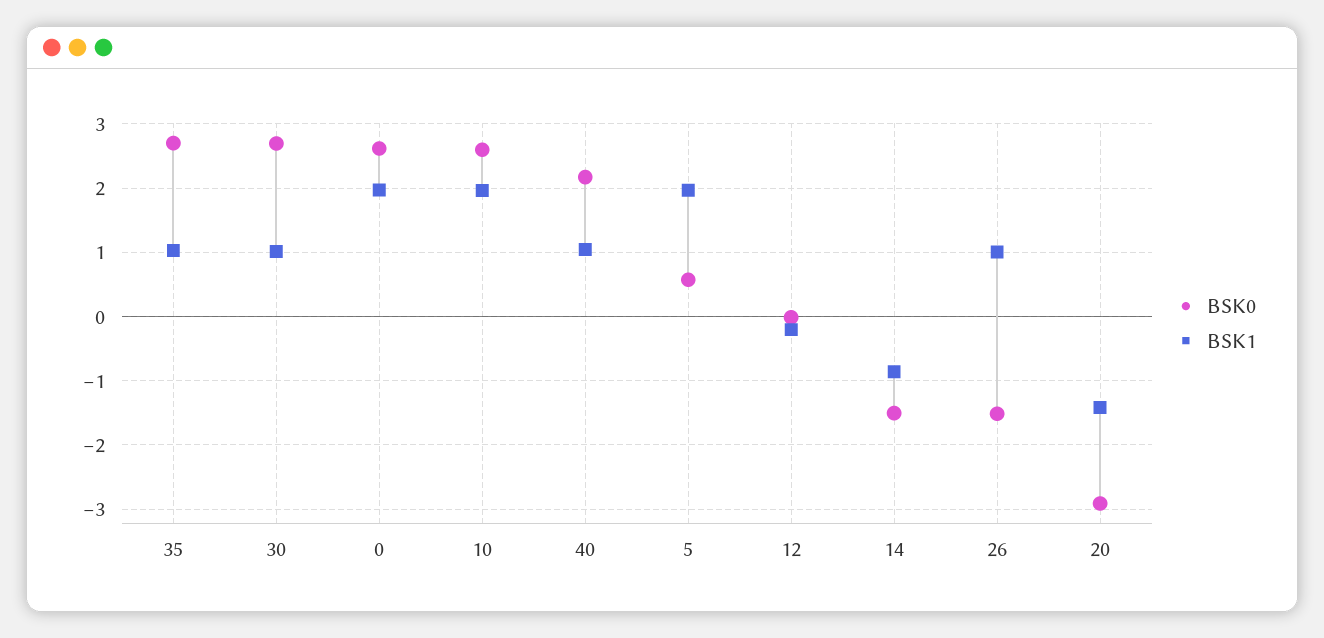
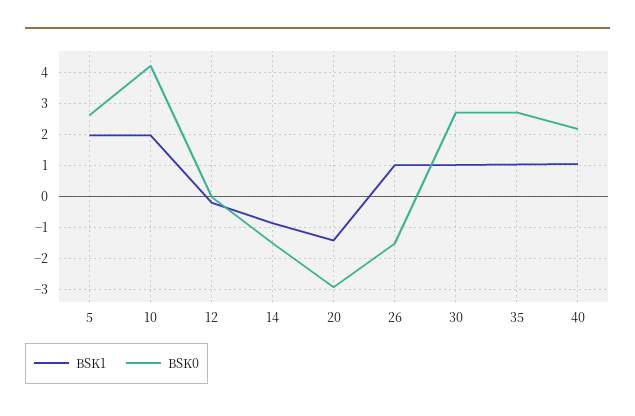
  {
    "BSK0": {
      "35": 2.7,
      "30": 2.7,
-     "0": 2.6,
-     "10": 2.6,
+     "10": 4.2,
      "40": 2.2,
-     "5": 0.6,
+     "5": 2.6,
      "12": 0,
      "14": -1.5,
      "26": -1.5,
      "20": -2.9
    },
    "BSK1": {
      "35": 1,
      "30": 1,
-     "0": 2,
      "10": 2,
      "40": 1,
      "5": 2,
      "12": -0.2,
      "14": -0.9,
      "26": 1,
      "20": -1.4
    }
  }

